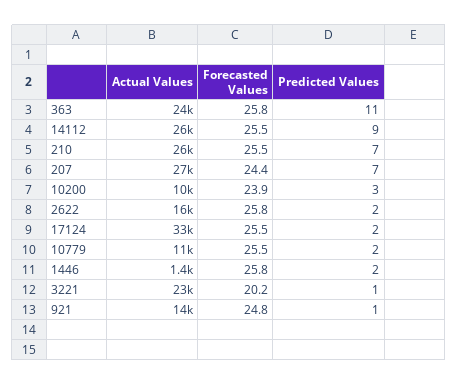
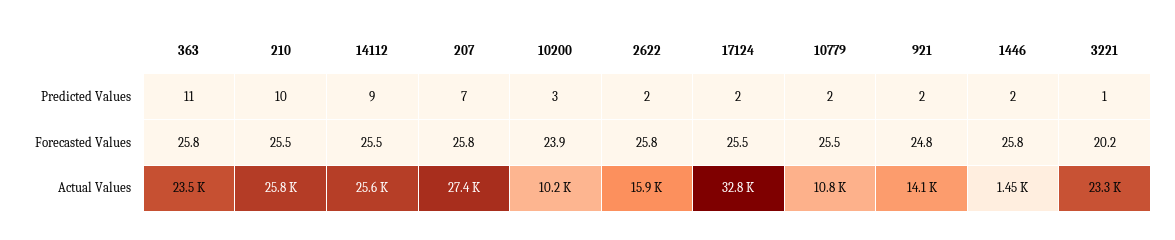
  {
    "Actual Values": {
      "363": 23500,
      "14112": 25600,
      "210": 25800,
      "207": 27400,
      "10200": 10200,
      "2622": 15900,
      "17124": 32800,
      "10779": 10800,
      "1446": 1450,
      "3221": 23300,
      "921": 14100
    },
    "Forecasted Values": {
      "363": 25.8,
      "14112": 25.5,
      "210": 25.5,
-     "207": 24.4,
+     "207": 25.8,
      "10200": 23.9,
      "2622": 25.8,
      "17124": 25.5,
      "10779": 25.5,
      "1446": 25.8,
      "3221": 20.2,
      "921": 24.8
    },
    "Predicted Values": {
      "363": 11,
      "14112": 9,
-     "210": 7,
+     "210": 10,
      "207": 7,
      "10200": 3,
      "2622": 2,
      "17124": 2,
      "10779": 2,
      "1446": 2,
      "3221": 1,
-     "921": 1
+     "921": 2
    }
  }

